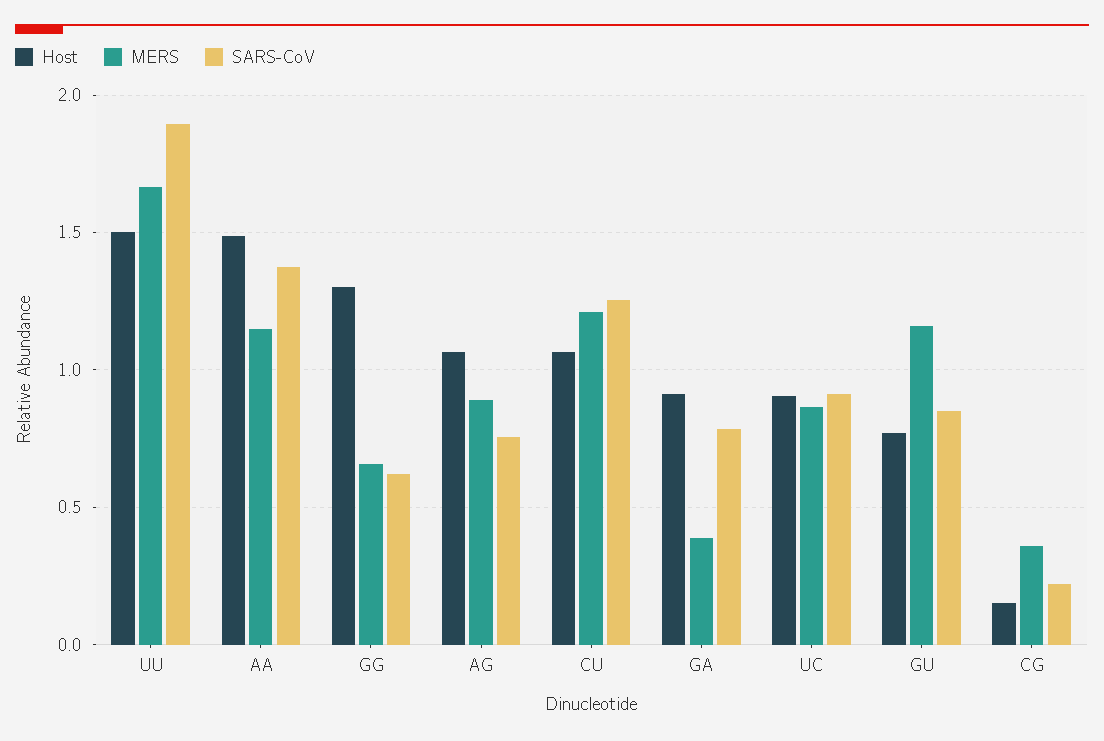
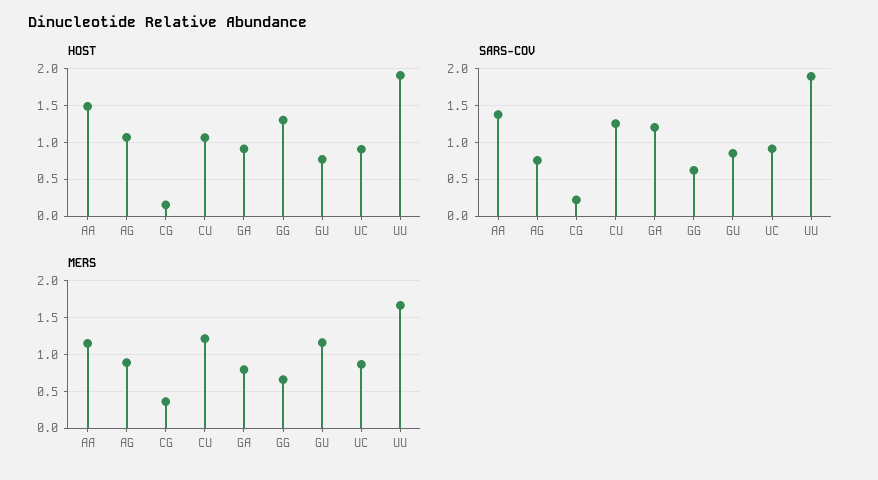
  {
    "Host": {
-     "UU": 1.5,
+     "UU": 1.9,
      "AA": 1.5,
      "GG": 1.3,
      "AG": 1.05,
      "CU": 1.05,
      "GA": 0.9,
      "UC": 0.9,
      "GU": 0.75,
      "CG": 0.15
    },
    "MERS": {
      "UU": 1.65,
      "AA": 1.15,
      "GG": 0.65,
      "AG": 0.9,
      "CU": 1.2,
-     "GA": 0.4,
+     "GA": 0.8,
      "UC": 0.85,
      "GU": 1.15,
      "CG": 0.35
    },
    "SARS-CoV": {
      "UU": 1.9,
      "AA": 1.4,
      "GG": 0.6,
      "AG": 0.75,
      "CU": 1.25,
-     "GA": 0.8,
+     "GA": 1.2,
      "UC": 0.9,
      "GU": 0.85,
      "CG": 0.2
    }
  }

